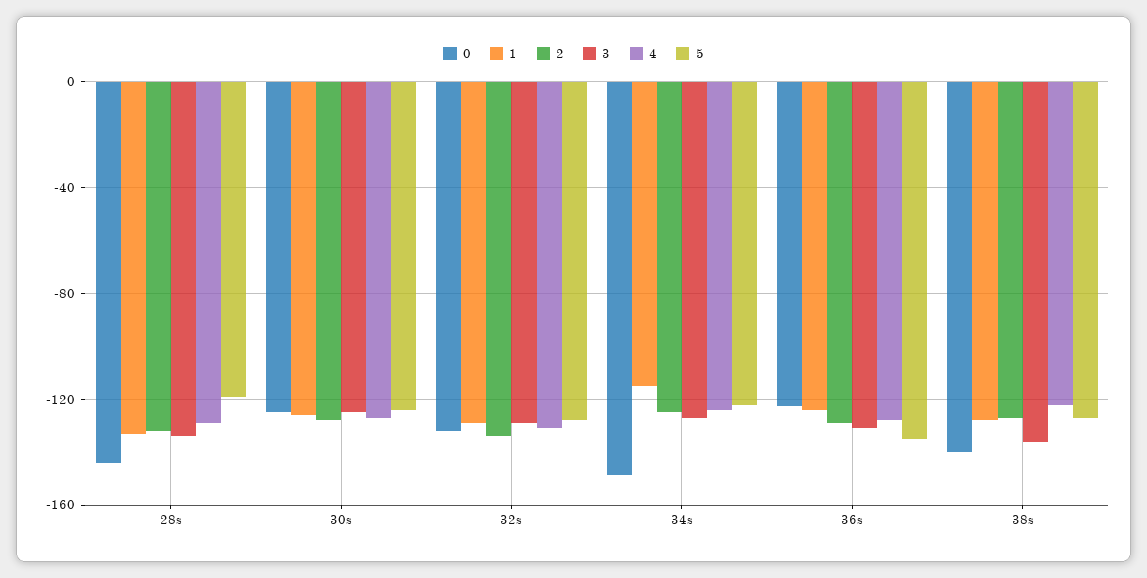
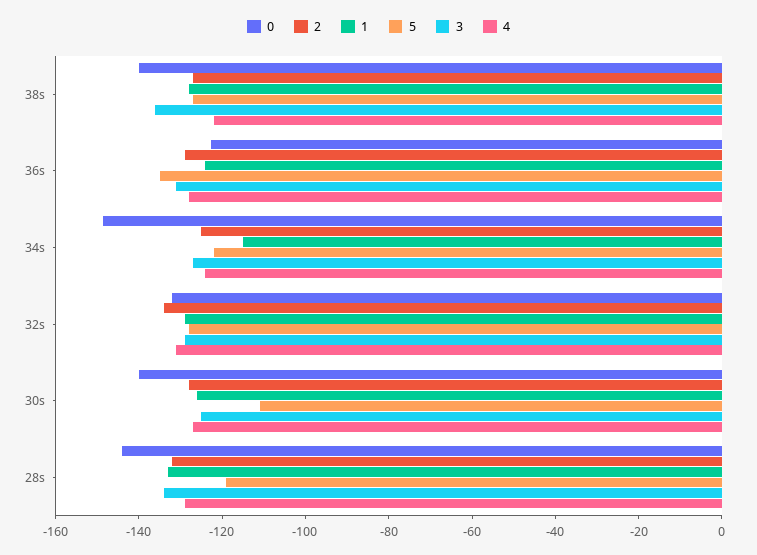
  {
    "0": {
      "28s": -145,
-     "30s": -125,
+     "30s": -140,
      "32s": -130,
      "34s": -150,
      "36s": -125,
      "38s": -140
    },
    "1": {
      "28s": -135,
      "30s": -125,
      "32s": -130,
      "34s": -115,
      "36s": -125,
      "38s": -130
    },
    "2": {
      "28s": -130,
      "30s": -130,
      "32s": -135,
      "34s": -125,
      "36s": -130,
      "38s": -125
    },
    "3": {
      "28s": -135,
      "30s": -125,
      "32s": -130,
      "34s": -125,
      "36s": -130,
      "38s": -135
    },
    "4": {
      "28s": -130,
      "30s": -125,
      "32s": -130,
      "34s": -125,
      "36s": -130,
      "38s": -120
    },
    "5": {
      "28s": -120,
-     "30s": -125,
+     "30s": -110,
      "32s": -130,
      "34s": -120,
      "36s": -135,
      "38s": -125
    }
  }

